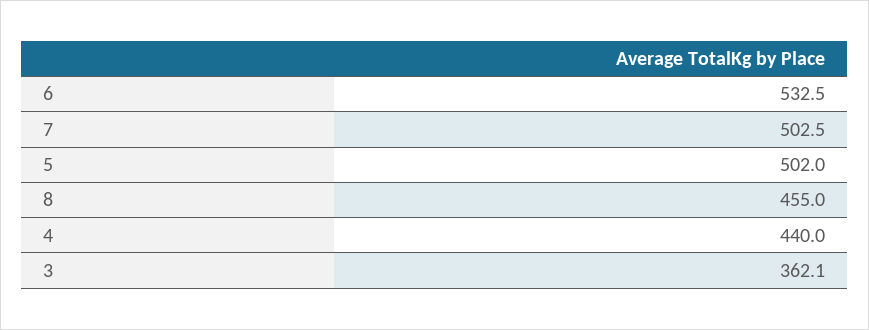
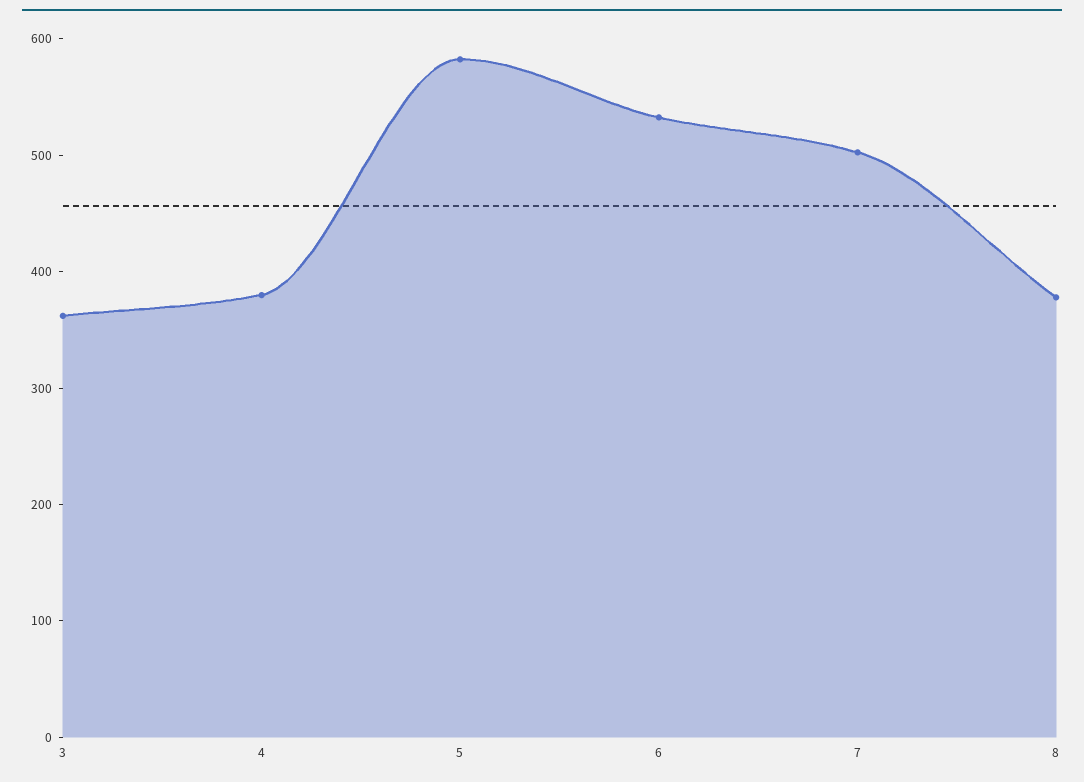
  {
    "6": 532.5,
    "7": 502.5,
-   "5": 502,
+   "5": 580,
-   "8": 455,
+   "8": 380,
-   "4": 440,
+   "4": 380,
    "3": 362.1
  }

